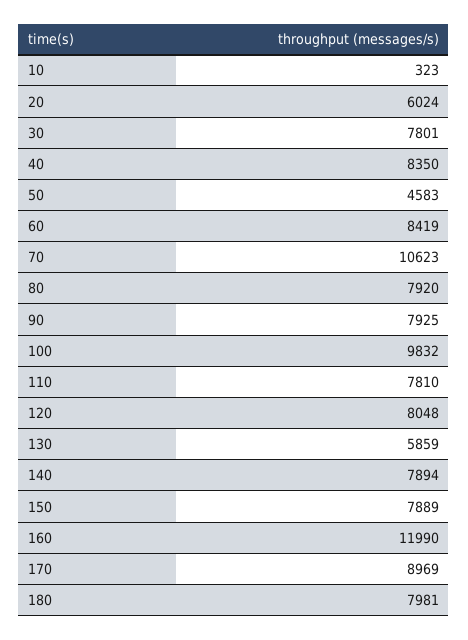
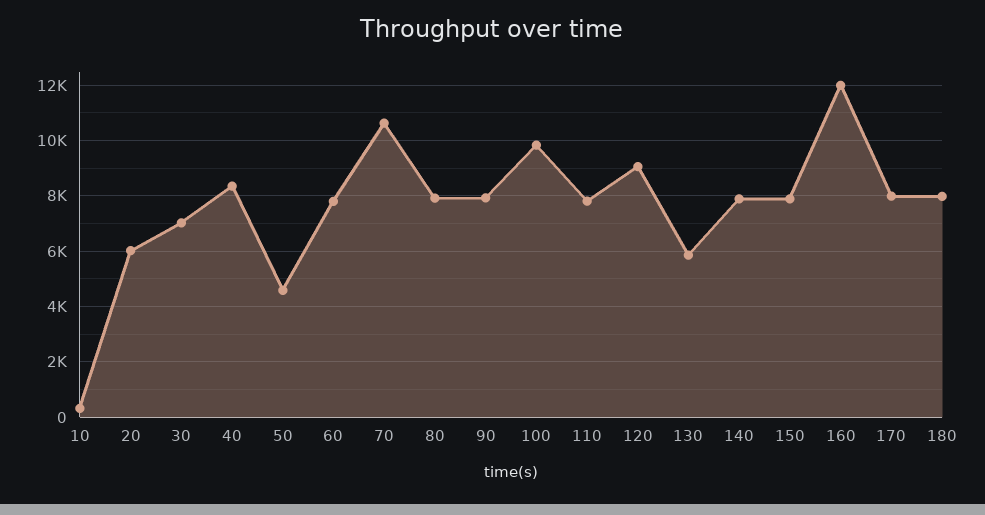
  {
    "10": 323,
    "20": 6024,
-   "30": 7801,
+   "30": 7000,
    "40": 8350,
    "50": 4583,
-   "60": 8419,
+   "60": 7750,
    "70": 10623,
    "80": 7920,
    "90": 7925,
    "100": 9832,
    "110": 7810,
-   "120": 8048,
+   "120": 9000,
    "130": 5859,
    "140": 7894,
    "150": 7889,
    "160": 11990,
-   "170": 8969,
+   "170": 8000,
    "180": 7981
  }

